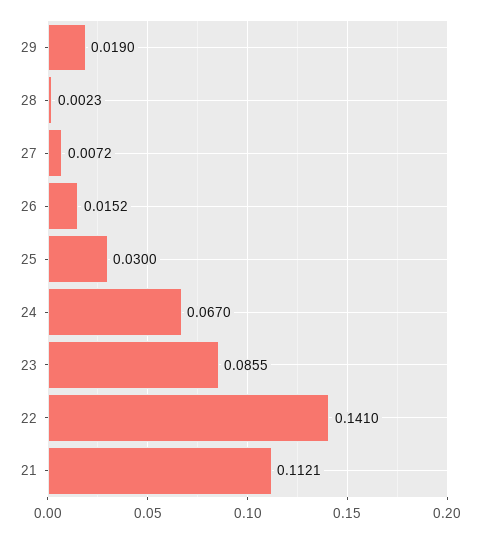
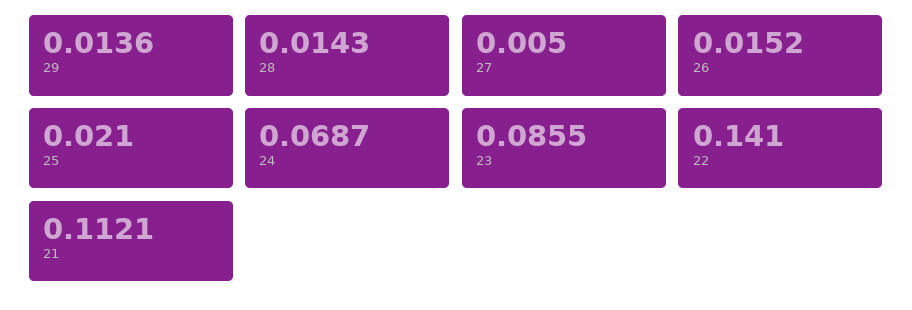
  {
-   "29": 0.019,
+   "29": 0.0136,
-   "28": 0.0023,
+   "28": 0.0143,
-   "27": 0.0072,
+   "27": 0.005,
    "26": 0.0152,
-   "25": 0.03,
+   "25": 0.021,
-   "24": 0.067,
+   "24": 0.0687,
    "23": 0.0855,
    "22": 0.141,
    "21": 0.1121
  }

